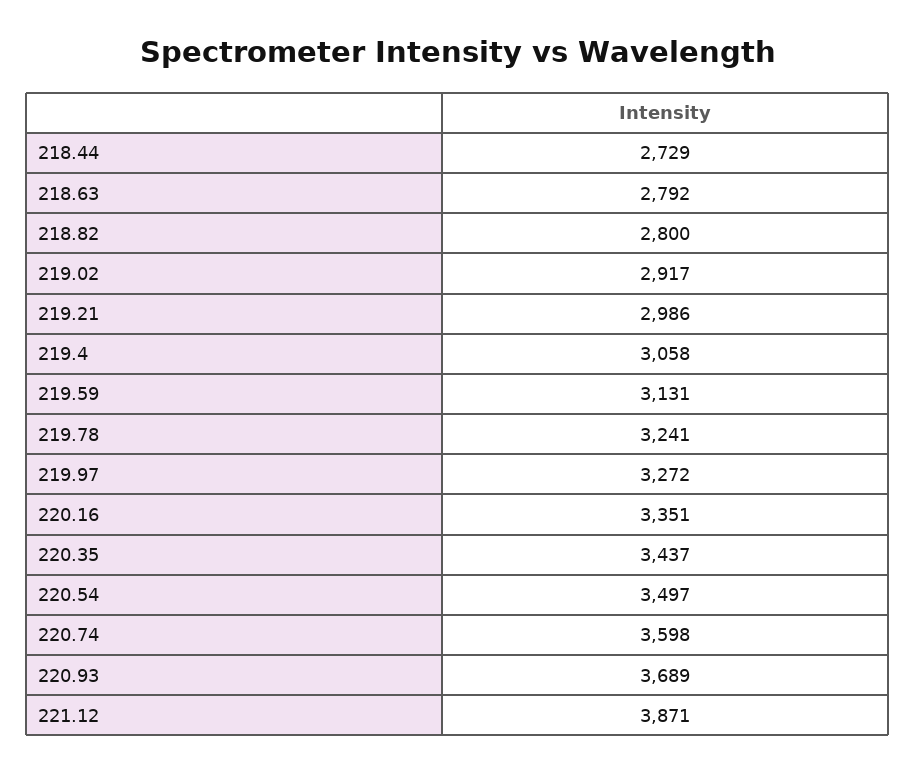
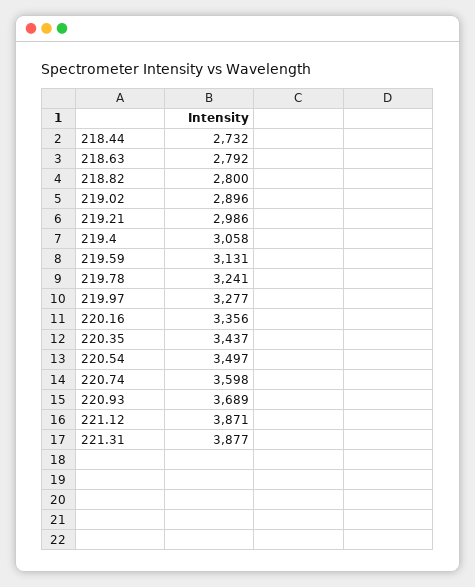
  {
-   "218.44": 2729,
+   "218.44": 2732,
    "218.63": 2792,
    "218.82": 2800,
-   "219.02": 2917,
+   "219.02": 2896,
    "219.21": 2986,
    "219.4": 3058,
    "219.59": 3131,
    "219.78": 3241,
-   "219.97": 3272,
+   "219.97": 3277,
-   "220.16": 3351,
+   "220.16": 3356,
    "220.35": 3437,
    "220.54": 3497,
    "220.74": 3598,
    "220.93": 3689,
-   "221.12": 3871
+   "221.12": 3871,
+   "221.31": 3877
  }

